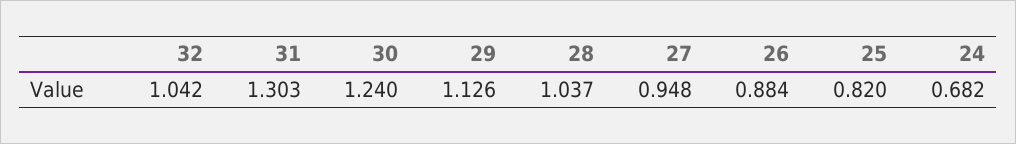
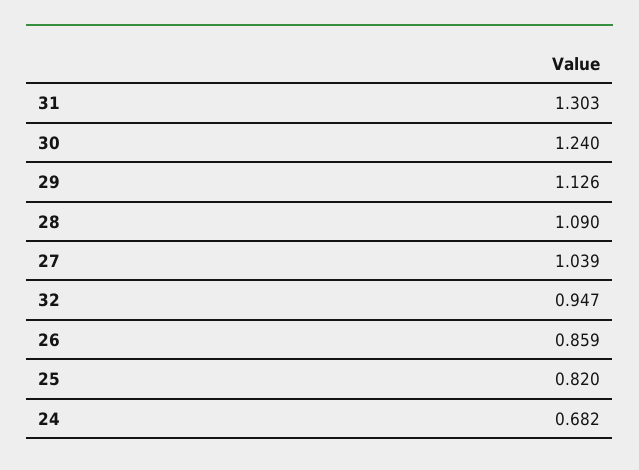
  {
-   "32": 1.042,
+   "32": 0.947,
    "31": 1.303,
    "30": 1.24,
    "29": 1.126,
-   "28": 1.037,
+   "28": 1.09,
-   "27": 0.948,
+   "27": 1.039,
-   "26": 0.884,
+   "26": 0.859,
    "25": 0.82,
    "24": 0.682
  }

